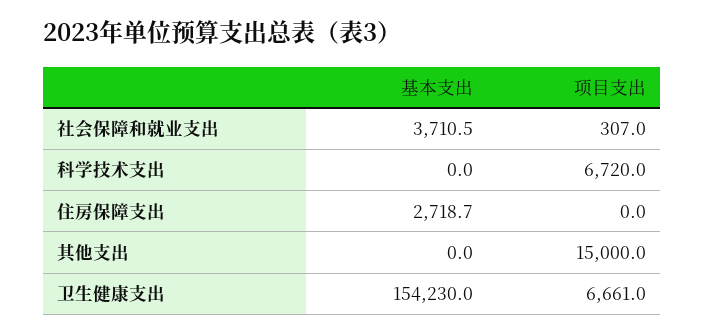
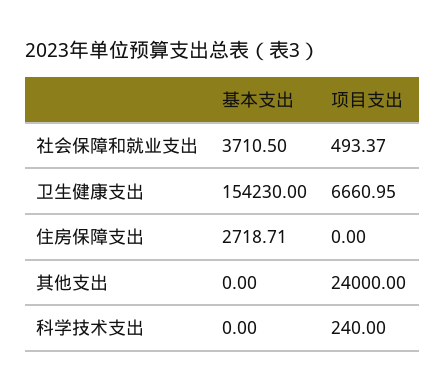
  {
    "基本支出": {
      "社会保障和就业支出": 3710.5,
      "科学技术支出": 0,
      "住房保障支出": 2718.71,
      "其他支出": 0,
      "卫生健康支出": 154230
    },
    "项目支出": {
-     "社会保障和就业支出": 307,
+     "社会保障和就业支出": 493.37,
-     "科学技术支出": 6720,
+     "科学技术支出": 240,
      "住房保障支出": 0,
-     "其他支出": 15000,
+     "其他支出": 24000,
      "卫生健康支出": 6660.95
    }
  }

